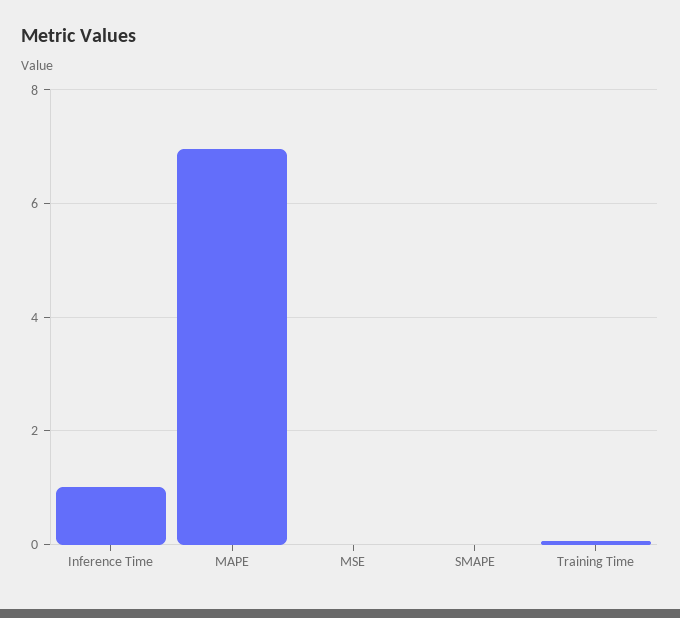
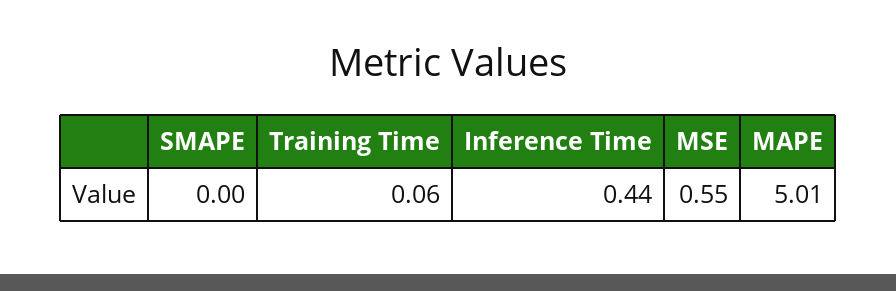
  {
-   "Inference Time": 1,
+   "Inference Time": 0.44,
-   "MAPE": 7,
+   "MAPE": 5.01,
-   "MSE": 0,
+   "MSE": 0.55,
    "SMAPE": 0,
    "Training Time": 0.06
  }

